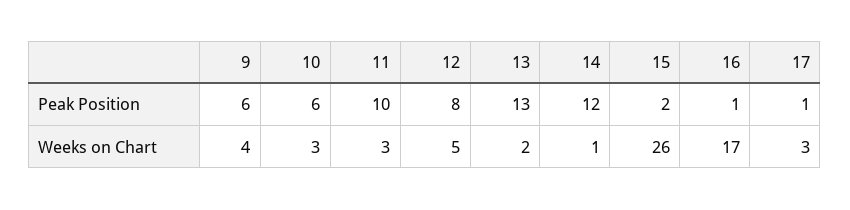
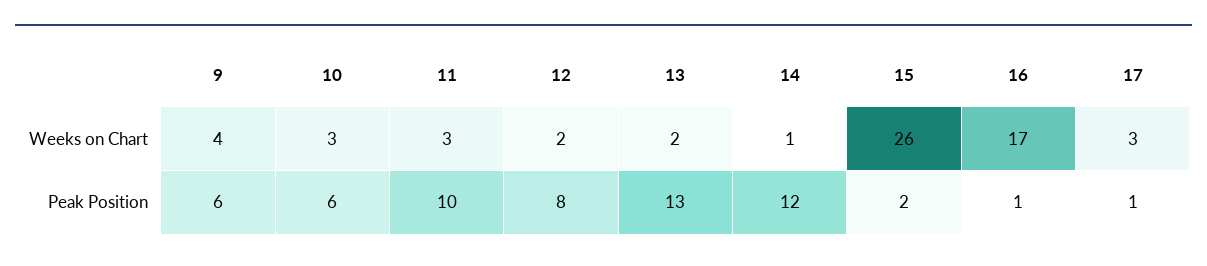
  {
    "9": {
      "Peak Position": 6,
      "Weeks on Chart": 4
    },
    "10": {
      "Peak Position": 6,
      "Weeks on Chart": 3
    },
    "11": {
      "Peak Position": 10,
      "Weeks on Chart": 3
    },
    "12": {
      "Peak Position": 8,
-     "Weeks on Chart": 5
+     "Weeks on Chart": 2
    },
    "13": {
      "Peak Position": 13,
      "Weeks on Chart": 2
    },
    "14": {
      "Peak Position": 12,
      "Weeks on Chart": 1
    },
    "15": {
      "Peak Position": 2,
      "Weeks on Chart": 26
    },
    "16": {
      "Peak Position": 1,
      "Weeks on Chart": 17
    },
    "17": {
      "Peak Position": 1,
      "Weeks on Chart": 3
    }
  }

